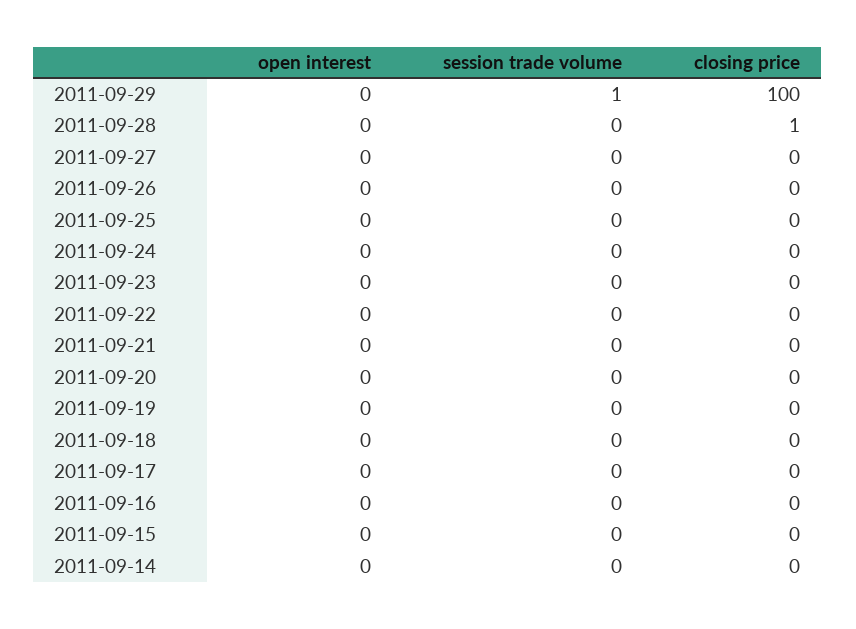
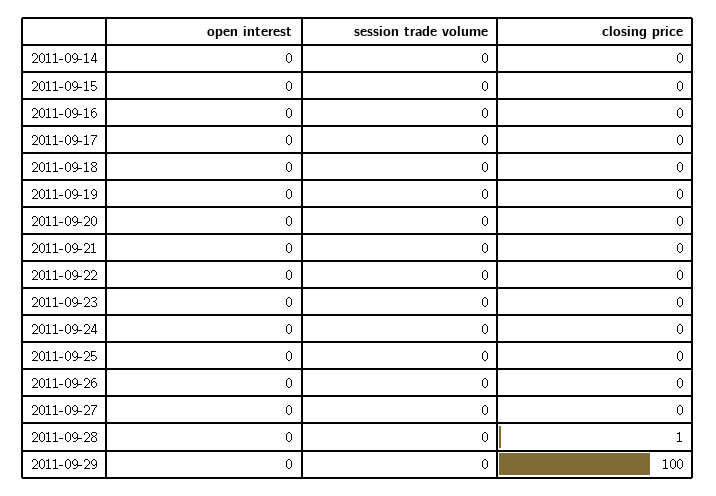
  {
    "open interest": {
      "2011-09-29": 0,
      "2011-09-28": 0,
      "2011-09-27": 0,
      "2011-09-26": 0,
      "2011-09-25": 0,
      "2011-09-24": 0,
      "2011-09-23": 0,
      "2011-09-22": 0,
      "2011-09-21": 0,
      "2011-09-20": 0,
      "2011-09-19": 0,
      "2011-09-18": 0,
      "2011-09-17": 0,
      "2011-09-16": 0,
      "2011-09-15": 0,
      "2011-09-14": 0
    },
    "session trade volume": {
-     "2011-09-29": 1,
+     "2011-09-29": 0,
      "2011-09-28": 0,
      "2011-09-27": 0,
      "2011-09-26": 0,
      "2011-09-25": 0,
      "2011-09-24": 0,
      "2011-09-23": 0,
      "2011-09-22": 0,
      "2011-09-21": 0,
      "2011-09-20": 0,
      "2011-09-19": 0,
      "2011-09-18": 0,
      "2011-09-17": 0,
      "2011-09-16": 0,
      "2011-09-15": 0,
      "2011-09-14": 0
    },
    "closing price": {
      "2011-09-29": 100,
      "2011-09-28": 1,
      "2011-09-27": 0,
      "2011-09-26": 0,
      "2011-09-25": 0,
      "2011-09-24": 0,
      "2011-09-23": 0,
      "2011-09-22": 0,
      "2011-09-21": 0,
      "2011-09-20": 0,
      "2011-09-19": 0,
      "2011-09-18": 0,
      "2011-09-17": 0,
      "2011-09-16": 0,
      "2011-09-15": 0,
      "2011-09-14": 0
    }
  }

